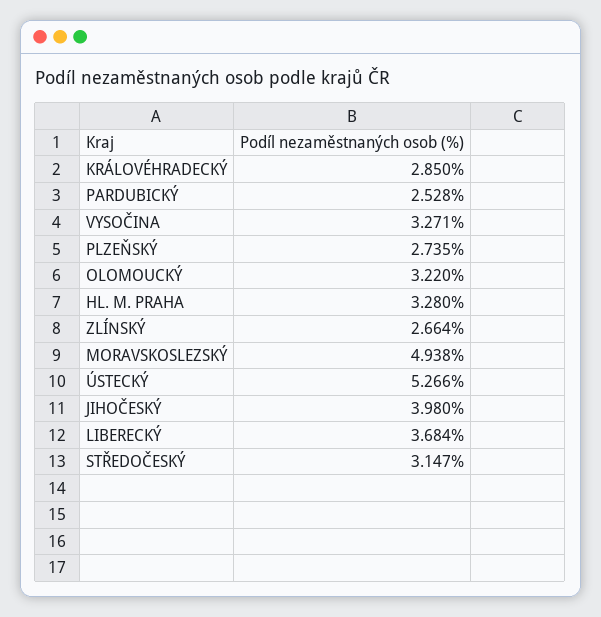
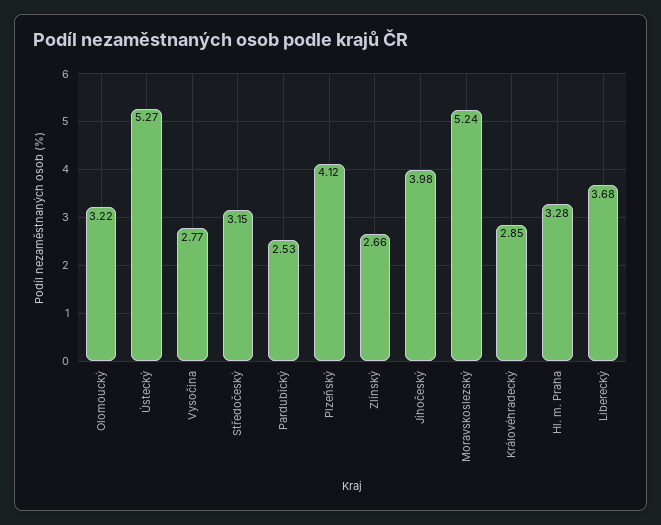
  {
    "KRÁLOVÉHRADECKÝ": 2.85,
    "PARDUBICKÝ": 2.528,
-   "VYSOČINA": 3.271,
+   "VYSOČINA": 2.77,
-   "PLZEŇSKÝ": 2.735,
+   "PLZEŇSKÝ": 4.12,
    "OLOMOUCKÝ": 3.22,
    "HL. M. PRAHA": 3.28,
    "ZLÍNSKÝ": 2.664,
-   "MORAVSKOSLEZSKÝ": 4.938,
+   "MORAVSKOSLEZSKÝ": 5.24,
    "ÚSTECKÝ": 5.266,
    "JIHOČESKÝ": 3.98,
    "LIBERECKÝ": 3.684,
    "STŘEDOČESKÝ": 3.147
  }

